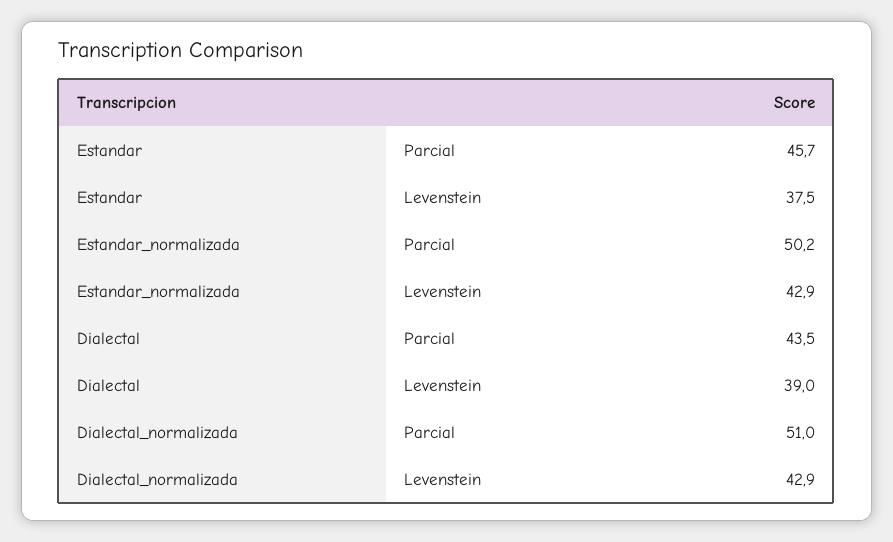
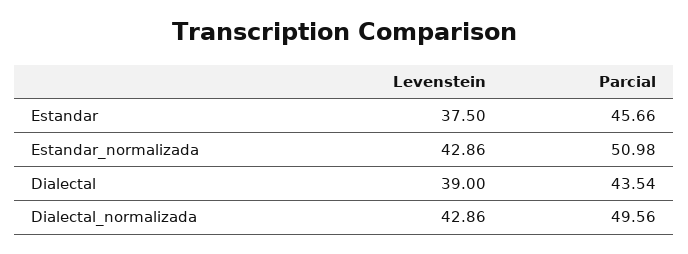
  {
    "Estandar": {
      "Parcial": 45.66,
      "Levenstein": 37.5
    },
    "Estandar_normalizada": {
-     "Parcial": 50.2,
+     "Parcial": 50.98,
      "Levenstein": 42.86
    },
    "Dialectal": {
      "Parcial": 43.54,
      "Levenstein": 39
    },
    "Dialectal_normalizada": {
-     "Parcial": 51,
+     "Parcial": 49.56,
      "Levenstein": 42.86
    }
  }

